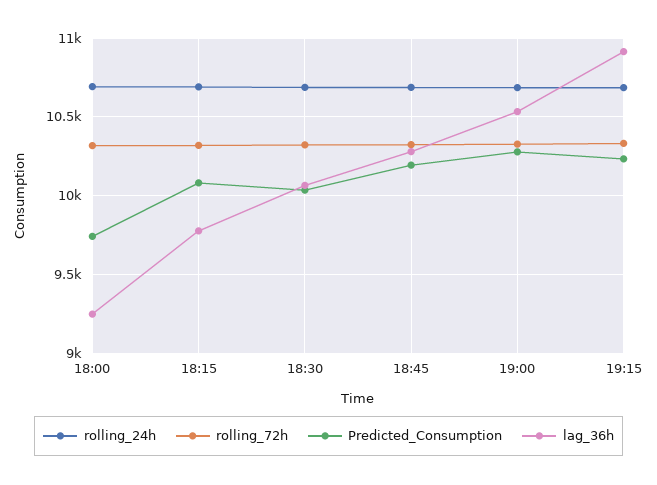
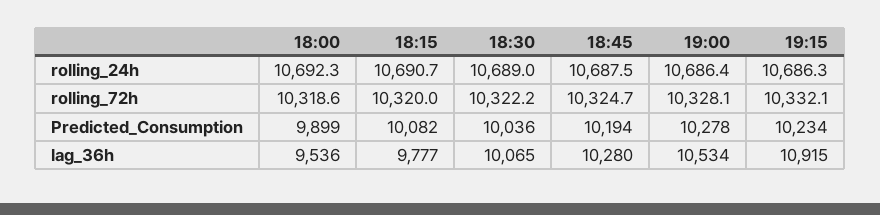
  {
    "rolling_24h": {
      "18:00": 10692.3,
      "18:15": 10690.7,
      "18:30": 10689,
      "18:45": 10687.5,
      "19:00": 10686.4,
      "19:15": 10686.3
    },
    "rolling_72h": {
      "18:00": 10318.6,
      "18:15": 10320,
      "18:30": 10322.2,
      "18:45": 10324.7,
      "19:00": 10328.1,
      "19:15": 10332.1
    },
    "Predicted_Consumption": {
-     "18:00": 9750,
+     "18:00": 9899,
      "18:15": 10082,
      "18:30": 10036,
      "18:45": 10194,
      "19:00": 10278,
      "19:15": 10234
    },
    "lag_36h": {
-     "18:00": 9250,
+     "18:00": 9536,
      "18:15": 9777,
      "18:30": 10065,
      "18:45": 10280,
      "19:00": 10534,
      "19:15": 10915
    }
  }

